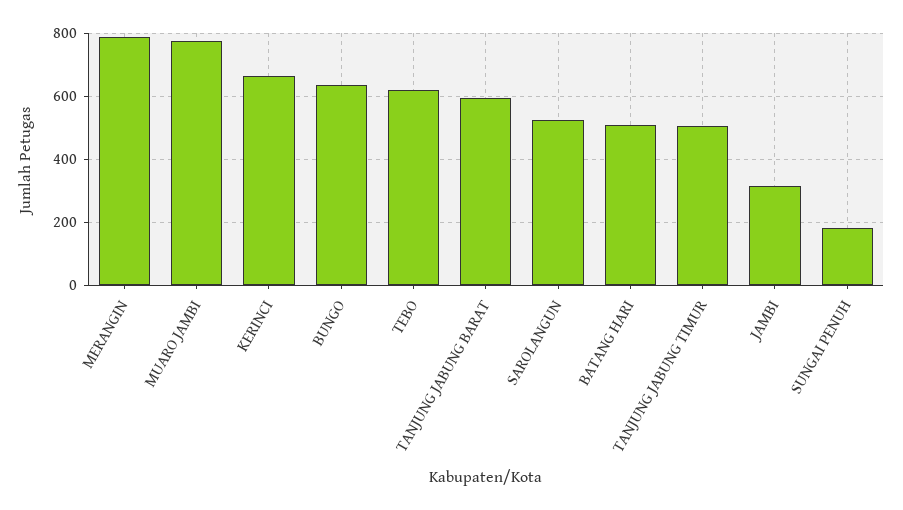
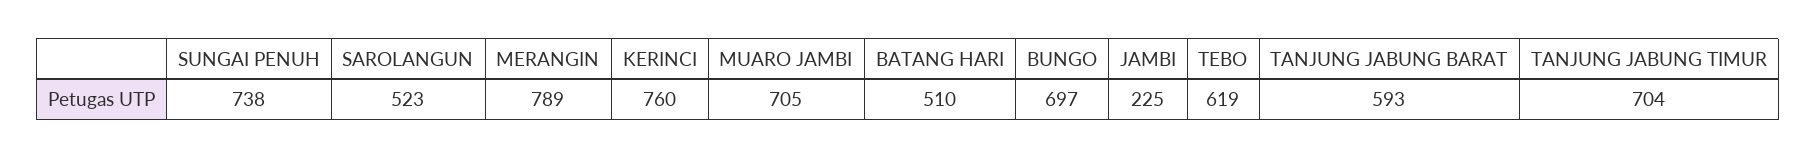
  {
    "MERANGIN": 789,
-   "MUARO JAMBI": 780,
+   "MUARO JAMBI": 705,
-   "KERINCI": 660,
+   "KERINCI": 760,
-   "BUNGO": 640,
+   "BUNGO": 697,
    "TEBO": 619,
    "TANJUNG JABUNG BARAT": 593,
    "SAROLANGUN": 523,
    "BATANG HARI": 510,
-   "TANJUNG JABUNG TIMUR": 500,
+   "TANJUNG JABUNG TIMUR": 704,
-   "JAMBI": 320,
+   "JAMBI": 225,
-   "SUNGAI PENUH": 180
+   "SUNGAI PENUH": 738
  }

